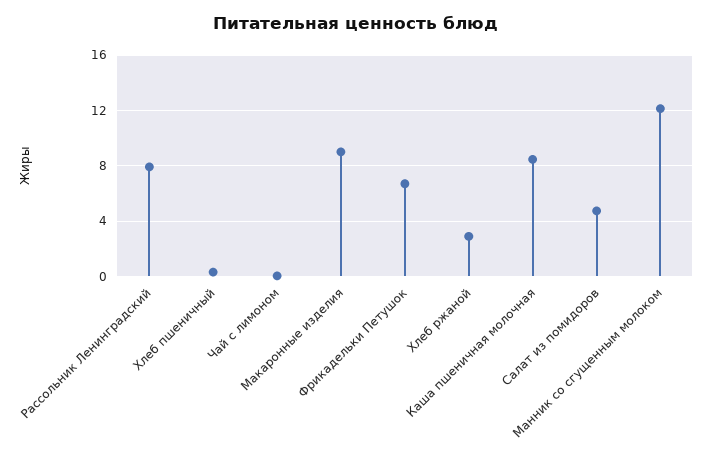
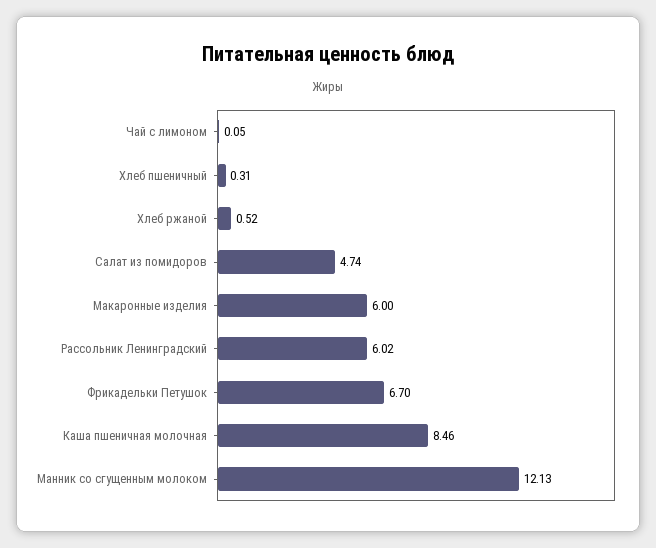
  {
-   "Рассольник Ленинградский": 8,
+   "Рассольник Ленинградский": 6.02,
    "Хлеб пшеничный": 0.31,
    "Чай с лимоном": 0.05,
-   "Макаронные изделия": 9,
+   "Макаронные изделия": 6,
    "Фрикадельки Петушок": 6.7,
-   "Хлеб ржаной": 3,
+   "Хлеб ржаной": 0.52,
    "Каша пшеничная молочная": 8.46,
    "Салат из помидоров": 4.74,
    "Манник со сгущенным молоком": 12.13
  }

